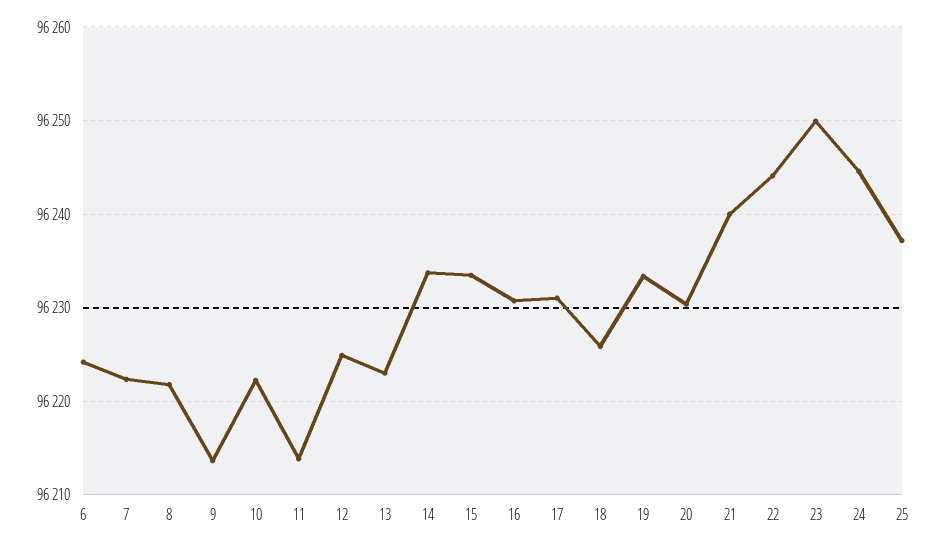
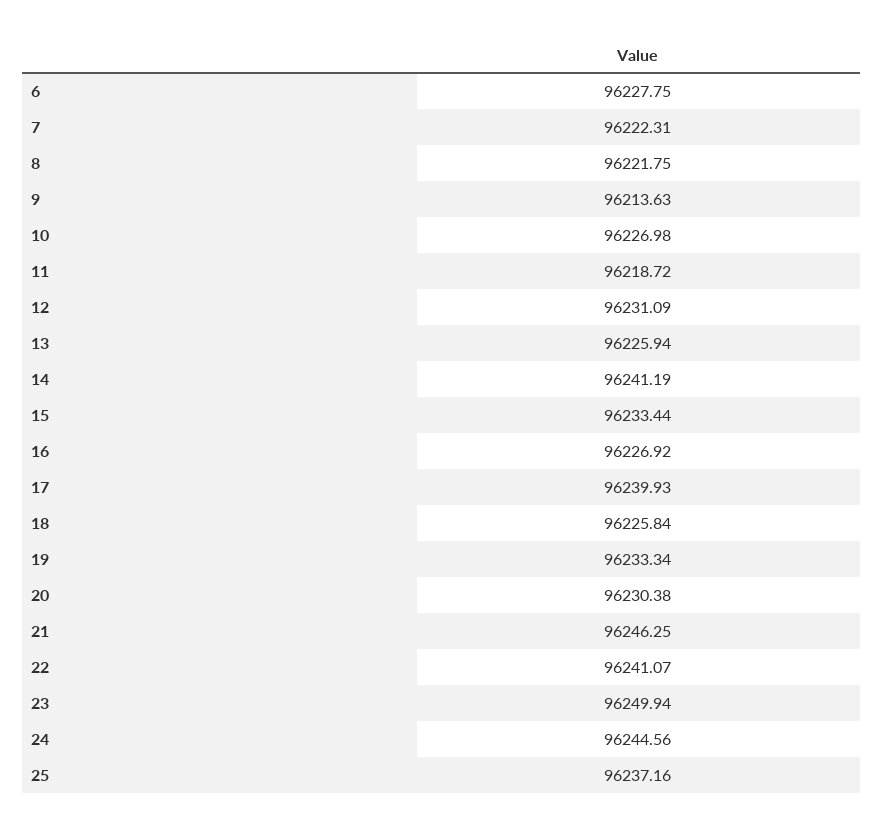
  {
-   "6": 96224,
+   "6": 96227.75,
    "7": 96222.31,
    "8": 96221.75,
    "9": 96213.63,
-   "10": 96222,
+   "10": 96226.98,
-   "11": 96214,
+   "11": 96218.72,
-   "12": 96225,
+   "12": 96231.09,
-   "13": 96223,
+   "13": 96225.94,
-   "14": 96234,
+   "14": 96241.19,
    "15": 96233.44,
-   "16": 96231,
+   "16": 96226.92,
-   "17": 96231,
+   "17": 96239.93,
    "18": 96225.84,
    "19": 96233.34,
    "20": 96230.38,
-   "21": 96240,
+   "21": 96246.25,
-   "22": 96244,
+   "22": 96241.07,
    "23": 96249.94,
    "24": 96244.56,
    "25": 96237.16
  }

